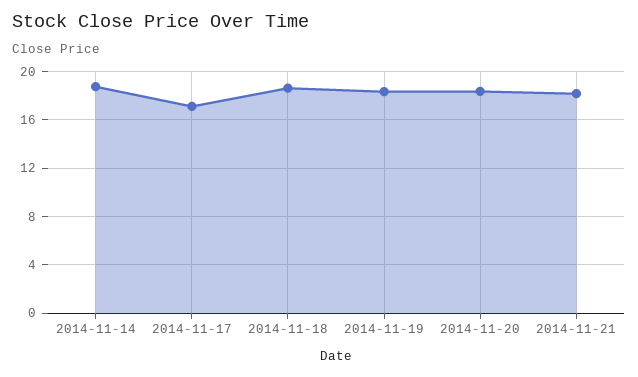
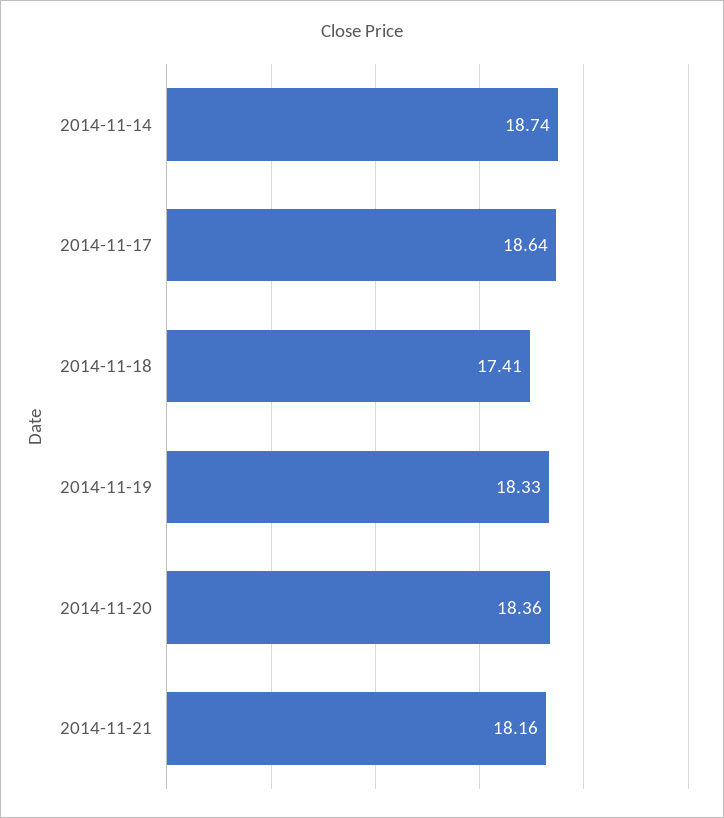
  {
    "2014-11-14": 18.74,
-   "2014-11-17": 17,
+   "2014-11-17": 18.64,
-   "2014-11-18": 18.5,
+   "2014-11-18": 17.41,
    "2014-11-19": 18.33,
    "2014-11-20": 18.36,
    "2014-11-21": 18.16
  }

